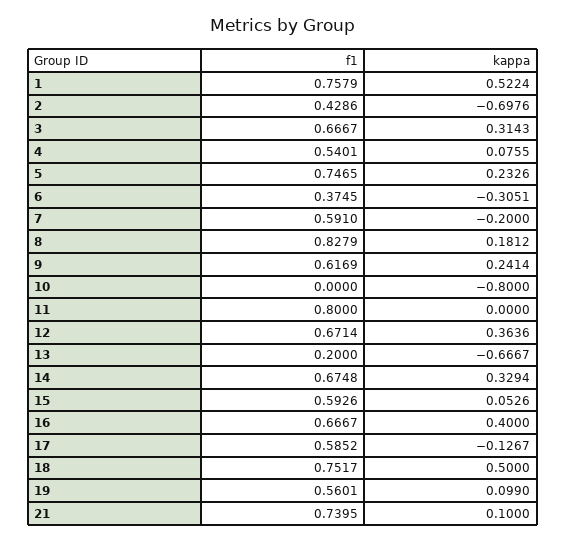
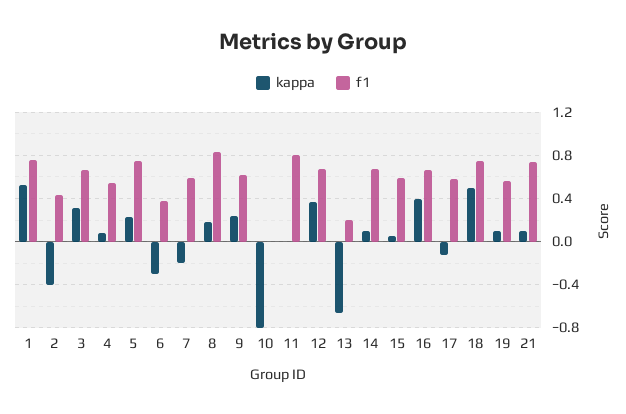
  {
    "f1": {
      "1": 0.7579,
      "2": 0.4286,
      "3": 0.6667,
      "4": 0.5401,
      "5": 0.7465,
      "6": 0.3745,
      "7": 0.591,
      "8": 0.8279,
      "9": 0.6169,
      "10": 0,
      "11": 0.8,
      "12": 0.6714,
      "13": 0.2,
      "14": 0.6748,
      "15": 0.5926,
      "16": 0.6667,
      "17": 0.5852,
      "18": 0.7517,
      "19": 0.5601,
      "21": 0.7395
    },
    "kappa": {
      "1": 0.5224,
-     "2": -0.6976,
+     "2": -0.4,
      "3": 0.3143,
      "4": 0.0755,
      "5": 0.2326,
      "6": -0.3051,
      "7": -0.2,
      "8": 0.1812,
      "9": 0.2414,
      "10": -0.8,
      "11": 0,
      "12": 0.3636,
      "13": -0.6667,
-     "14": 0.3294,
+     "14": 0.1,
      "15": 0.0526,
      "16": 0.4,
      "17": -0.1267,
      "18": 0.5,
      "19": 0.099,
      "21": 0.1
    }
  }

